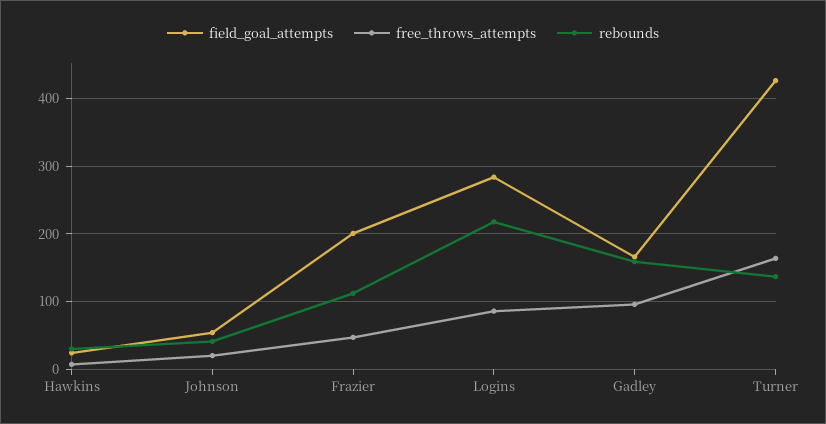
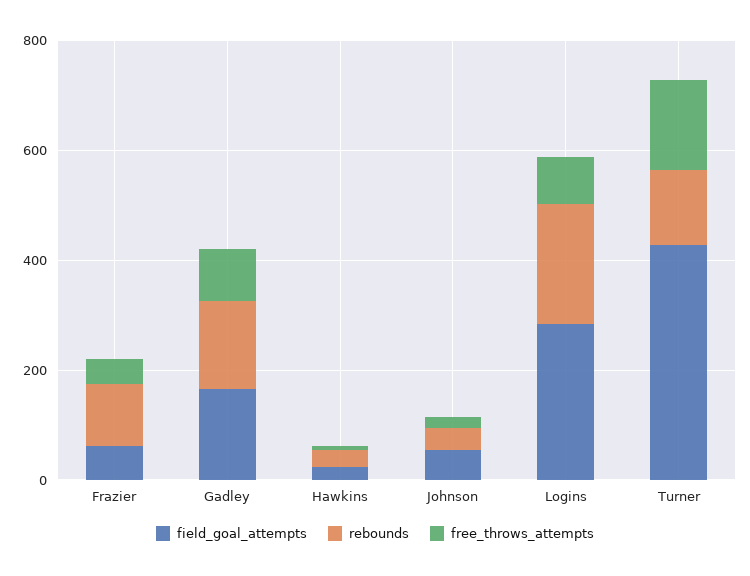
  {
    "field_goal_attempts": {
      "Hawkins": 20,
      "Johnson": 50,
-     "Frazier": 200,
+     "Frazier": 50,
      "Logins": 280,
      "Gadley": 170,
      "Turner": 430
    },
    "free_throws_attempts": {
      "Hawkins": 10,
      "Johnson": 20,
      "Frazier": 50,
      "Logins": 90,
      "Gadley": 100,
      "Turner": 160
    },
    "rebounds": {
      "Hawkins": 30,
      "Johnson": 40,
      "Frazier": 110,
      "Logins": 220,
      "Gadley": 160,
      "Turner": 140
    }
  }

